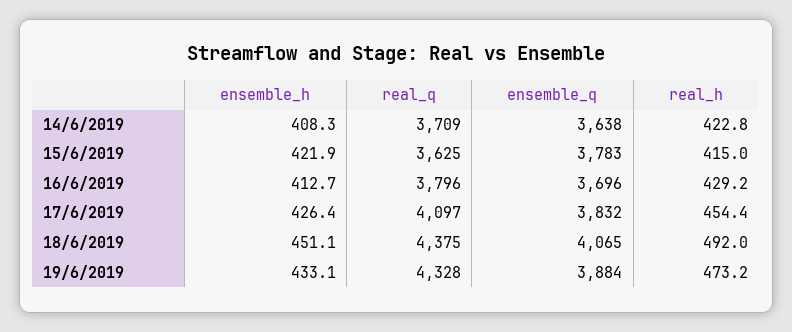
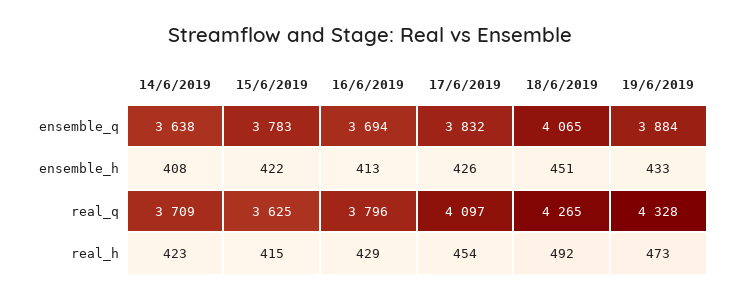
  {
    "ensemble_h": {
      "14/6/2019": 408.3,
      "15/6/2019": 421.9,
      "16/6/2019": 412.7,
      "17/6/2019": 426.4,
      "18/6/2019": 451.1,
      "19/6/2019": 433.1
    },
    "real_q": {
      "14/6/2019": 3709,
      "15/6/2019": 3625,
      "16/6/2019": 3796,
      "17/6/2019": 4097,
-     "18/6/2019": 4375,
+     "18/6/2019": 4265,
      "19/6/2019": 4328
    },
    "ensemble_q": {
      "14/6/2019": 3638,
      "15/6/2019": 3783,
-     "16/6/2019": 3696,
+     "16/6/2019": 3694,
      "17/6/2019": 3832,
      "18/6/2019": 4065,
      "19/6/2019": 3884
    },
    "real_h": {
      "14/6/2019": 422.8,
      "15/6/2019": 415,
      "16/6/2019": 429.2,
      "17/6/2019": 454.4,
      "18/6/2019": 492,
      "19/6/2019": 473.2
    }
  }

